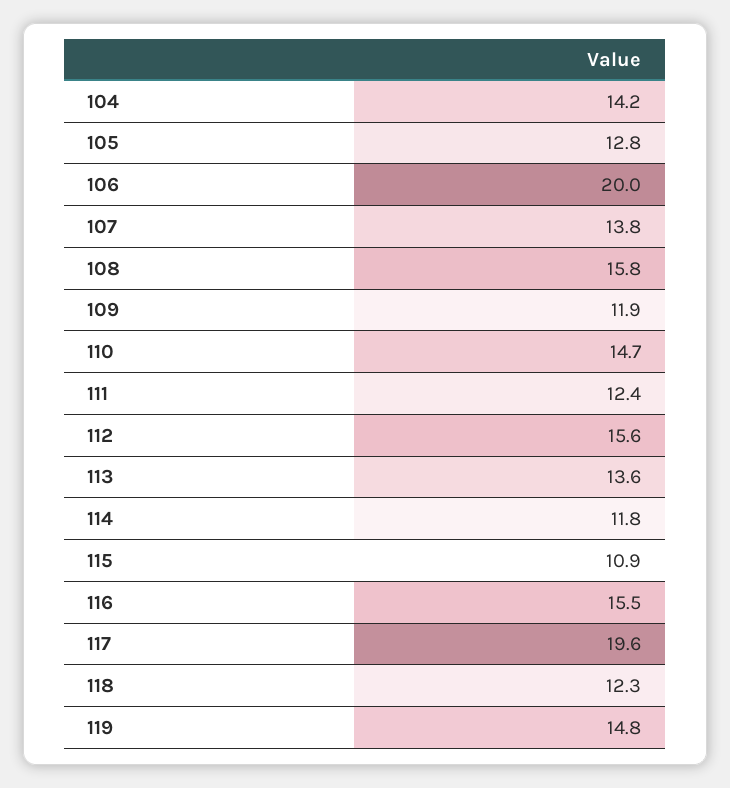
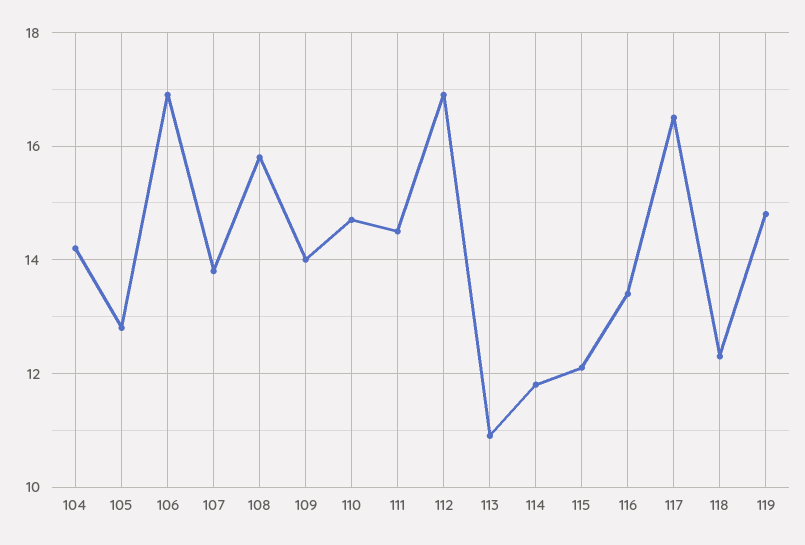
  {
    "104": 14.2,
    "105": 12.8,
-   "106": 20,
+   "106": 17,
    "107": 13.8,
    "108": 15.8,
-   "109": 11.9,
+   "109": 14,
    "110": 14.7,
-   "111": 12.4,
+   "111": 14.5,
-   "112": 15.6,
+   "112": 17,
-   "113": 13.6,
+   "113": 11,
    "114": 11.8,
-   "115": 10.9,
+   "115": 12,
-   "116": 15.5,
+   "116": 13.5,
-   "117": 19.6,
+   "117": 16.5,
    "118": 12.3,
    "119": 14.8
  }

